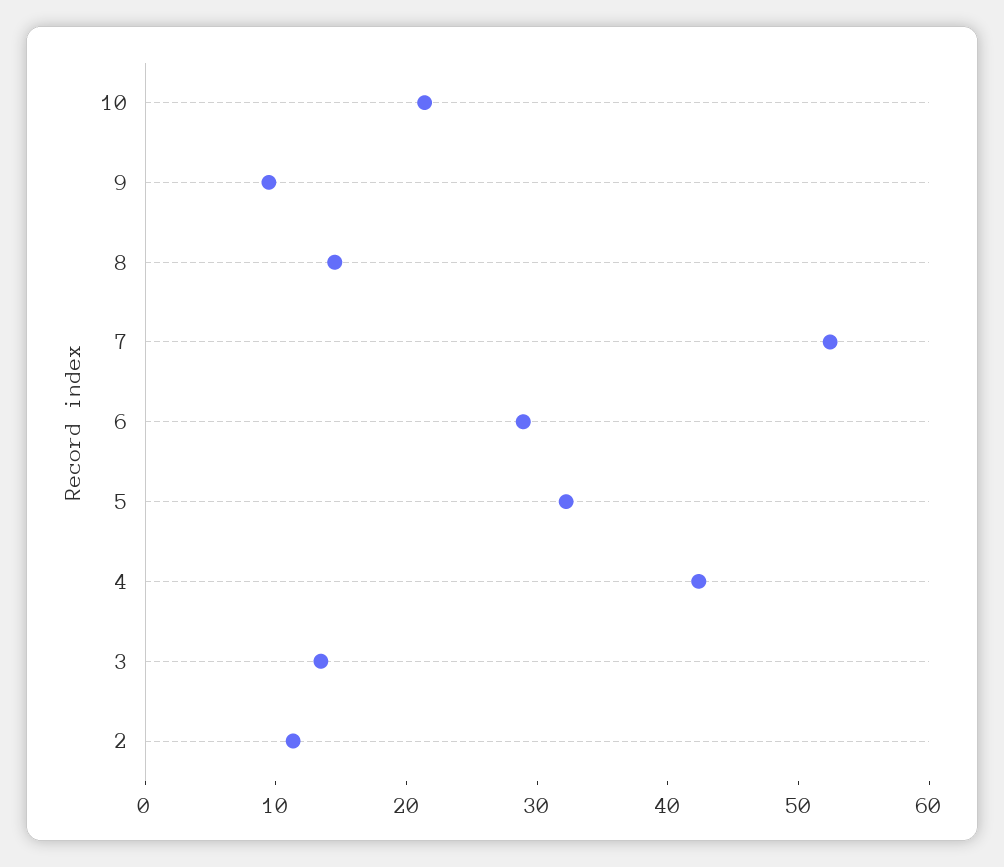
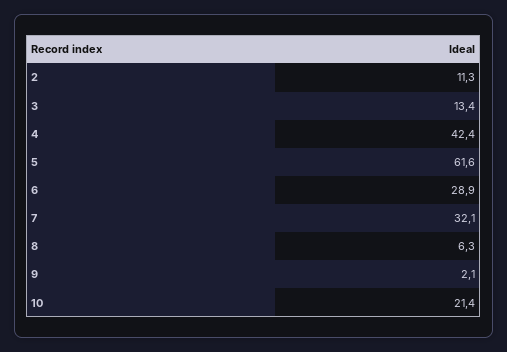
  {
    "10": 21.4,
-   "9": 10,
+   "9": 2.1,
-   "8": 14,
+   "8": 6.3,
-   "7": 52,
+   "7": 32.1,
    "6": 28.9,
-   "5": 32,
+   "5": 61.6,
    "4": 42.4,
    "3": 13.4,
    "2": 11.3
  }

